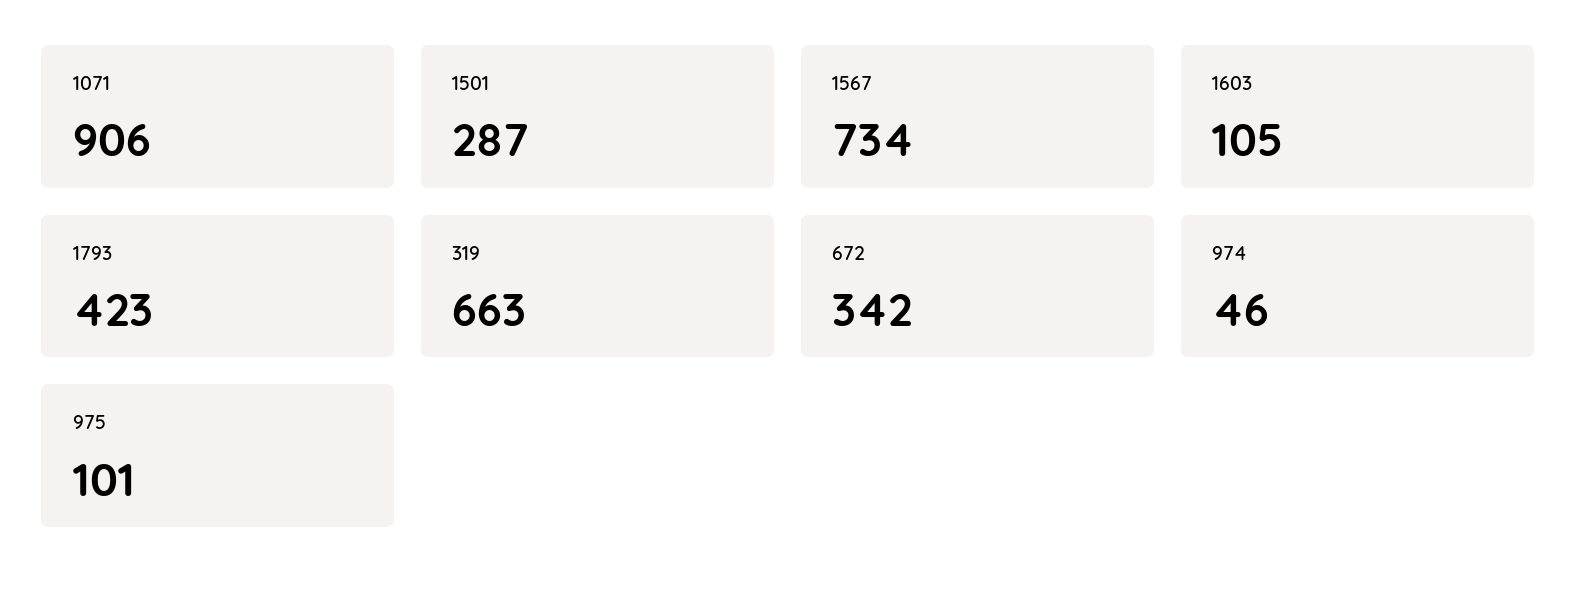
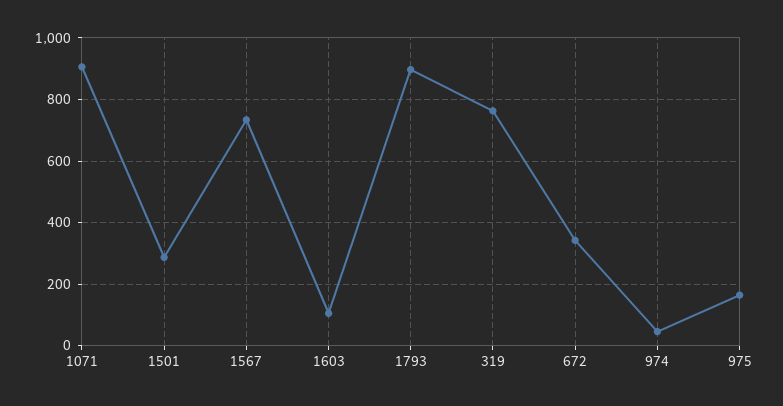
  {
    "1071": 906,
    "1501": 287,
    "1567": 734,
    "1603": 105,
-   "1793": 423,
+   "1793": 900,
-   "319": 663,
+   "319": 760,
    "672": 342,
    "974": 46,
-   "975": 101
+   "975": 160
  }

